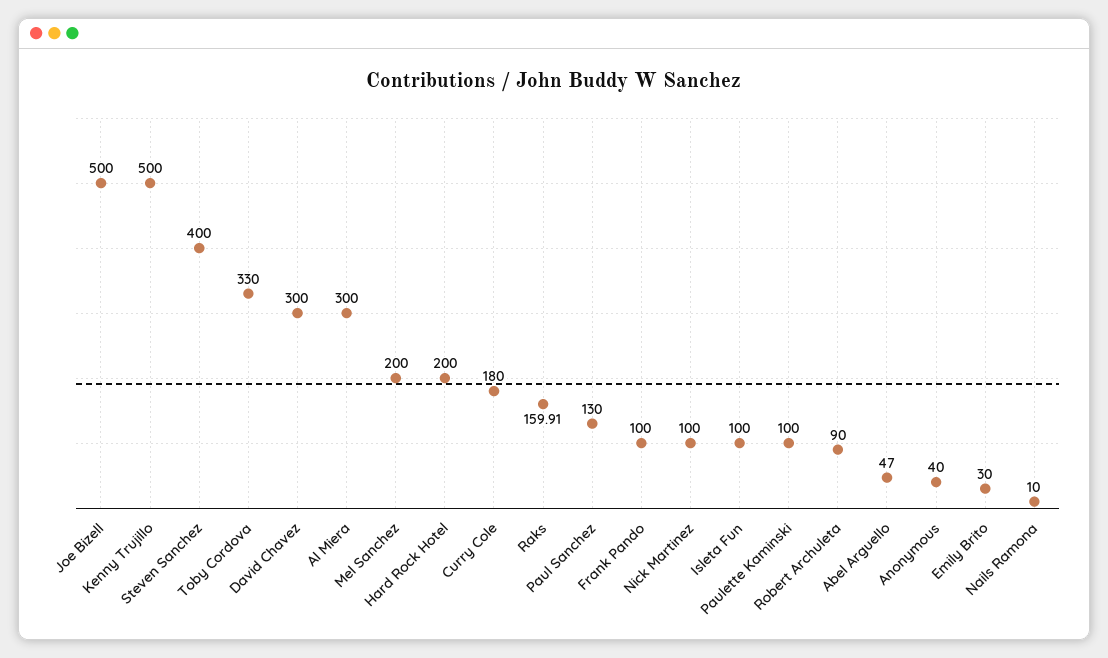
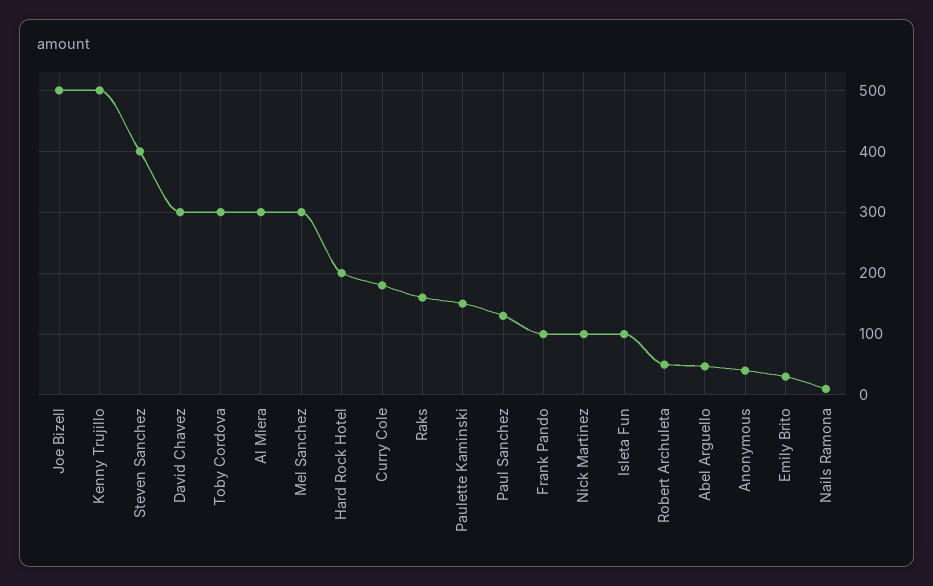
  {
    "Joe Bizell": 500,
    "Kenny Trujillo": 500,
    "Steven Sanchez": 400,
-   "Toby Cordova": 330,
+   "Toby Cordova": 300,
    "David Chavez": 300,
    "Al Miera": 300,
-   "Mel Sanchez": 200,
+   "Mel Sanchez": 300,
    "Hard Rock Hotel": 200,
    "Curry Cole": 180,
    "Raks": 159.91,
    "Paul Sanchez": 130,
    "Frank Pando": 100,
    "Nick Martinez": 100,
    "Isleta Fun": 100,
-   "Paulette Kaminski": 100,
+   "Paulette Kaminski": 150,
-   "Robert Archuleta": 90,
+   "Robert Archuleta": 50,
    "Abel Arguello": 47,
    "Anonymous": 40,
    "Emily Brito": 30,
    "Nails Ramona": 10
  }

